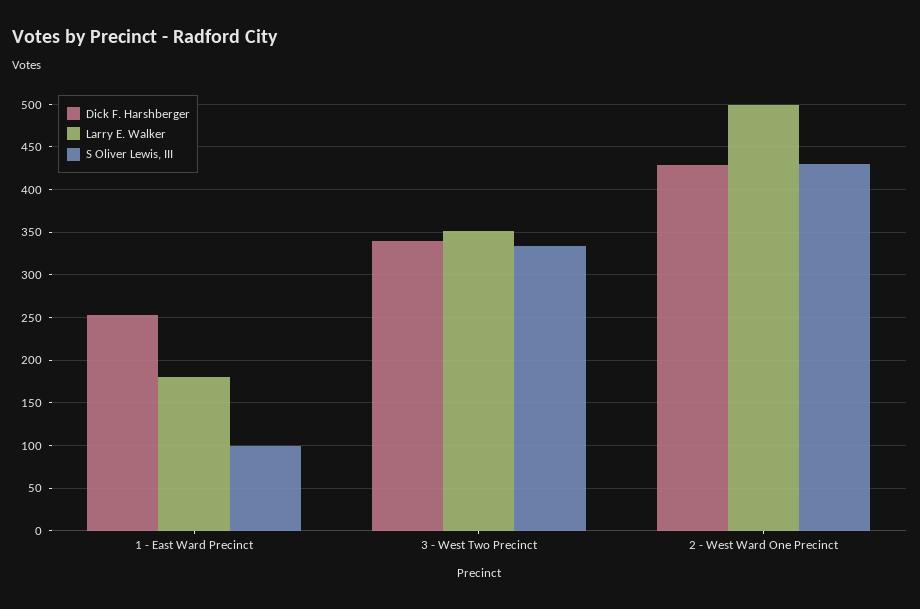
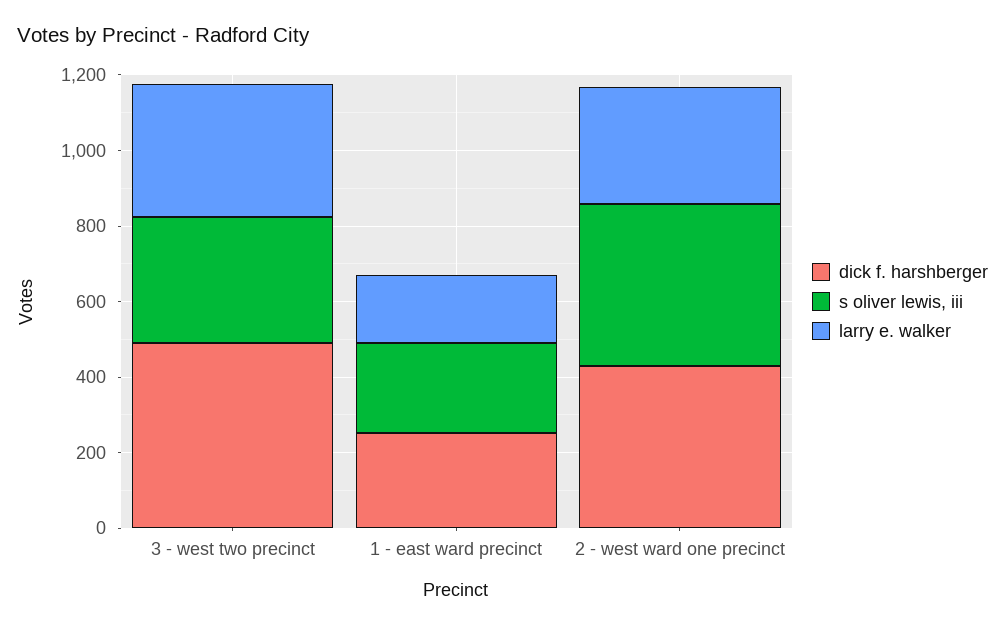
  {
    "Dick F. Harshberger": {
      "1 - East Ward Precinct": 250,
-     "3 - West Two Precinct": 340,
+     "3 - West Two Precinct": 500,
      "2 - West Ward One Precinct": 430
    },
    "Larry E. Walker": {
      "1 - East Ward Precinct": 180,
      "3 - West Two Precinct": 350,
-     "2 - West Ward One Precinct": 500
+     "2 - West Ward One Precinct": 300
    },
    "S Oliver Lewis, III": {
-     "1 - East Ward Precinct": 100,
+     "1 - East Ward Precinct": 250,
      "3 - West Two Precinct": 330,
      "2 - West Ward One Precinct": 430
    }
  }

